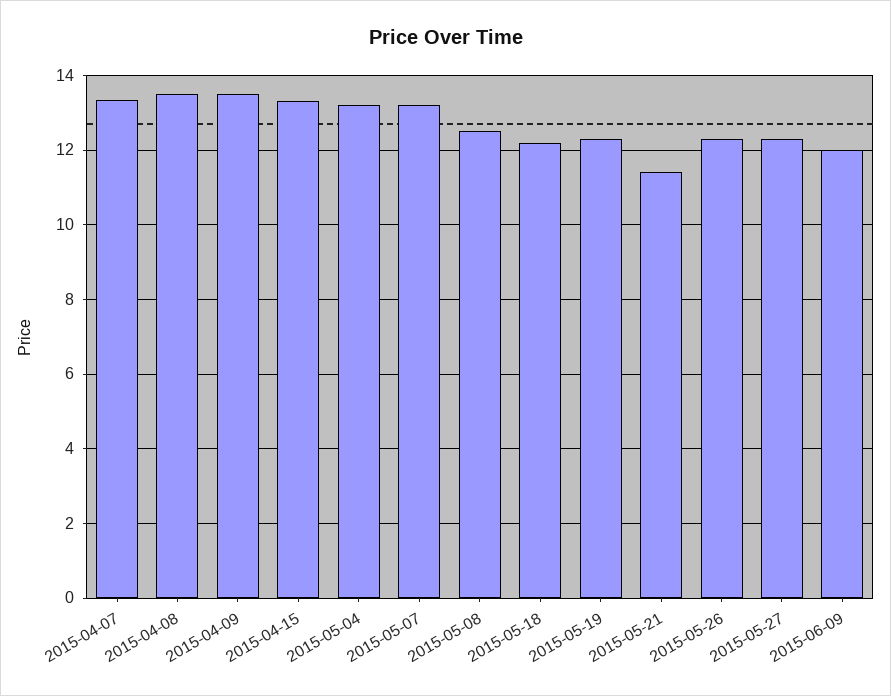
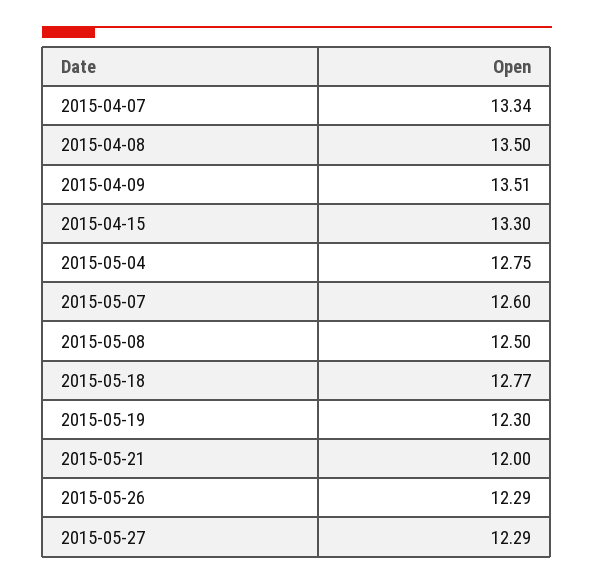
  {
    "2015-04-07": 13.34,
    "2015-04-08": 13.5,
    "2015-04-09": 13.51,
    "2015-04-15": 13.3,
-   "2015-05-04": 13.2,
+   "2015-05-04": 12.75,
-   "2015-05-07": 13.2,
+   "2015-05-07": 12.6,
    "2015-05-08": 12.5,
-   "2015-05-18": 12.2,
+   "2015-05-18": 12.77,
    "2015-05-19": 12.3,
-   "2015-05-21": 11.4,
+   "2015-05-21": 12,
    "2015-05-26": 12.29,
-   "2015-05-27": 12.29,
+   "2015-05-27": 12.29
-   "2015-06-09": 12
  }

